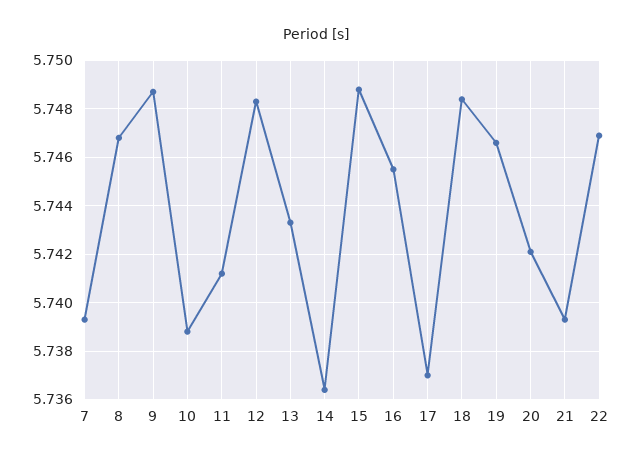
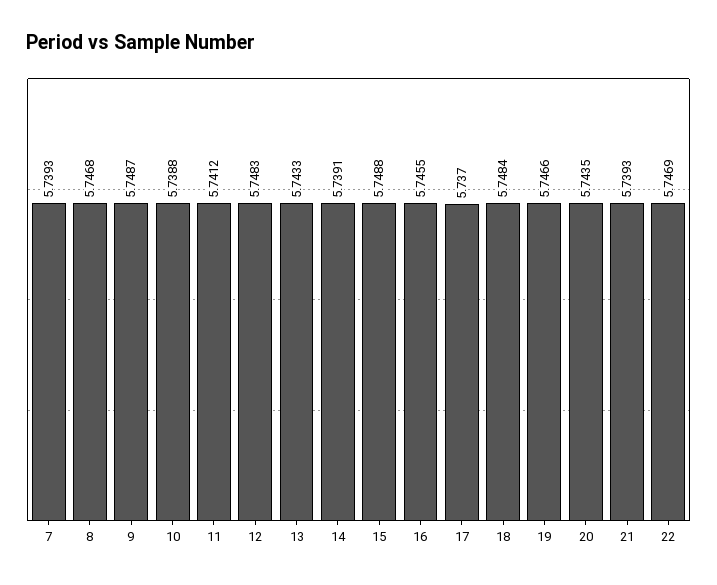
  {
    "7": 5.7393,
    "8": 5.7468,
    "9": 5.7487,
    "10": 5.7388,
    "11": 5.7412,
    "12": 5.7483,
    "13": 5.7433,
-   "14": 5.7365,
+   "14": 5.7391,
    "15": 5.7488,
    "16": 5.7455,
    "17": 5.737,
    "18": 5.7484,
    "19": 5.7466,
-   "20": 5.742,
+   "20": 5.7435,
    "21": 5.7393,
    "22": 5.7469
  }

